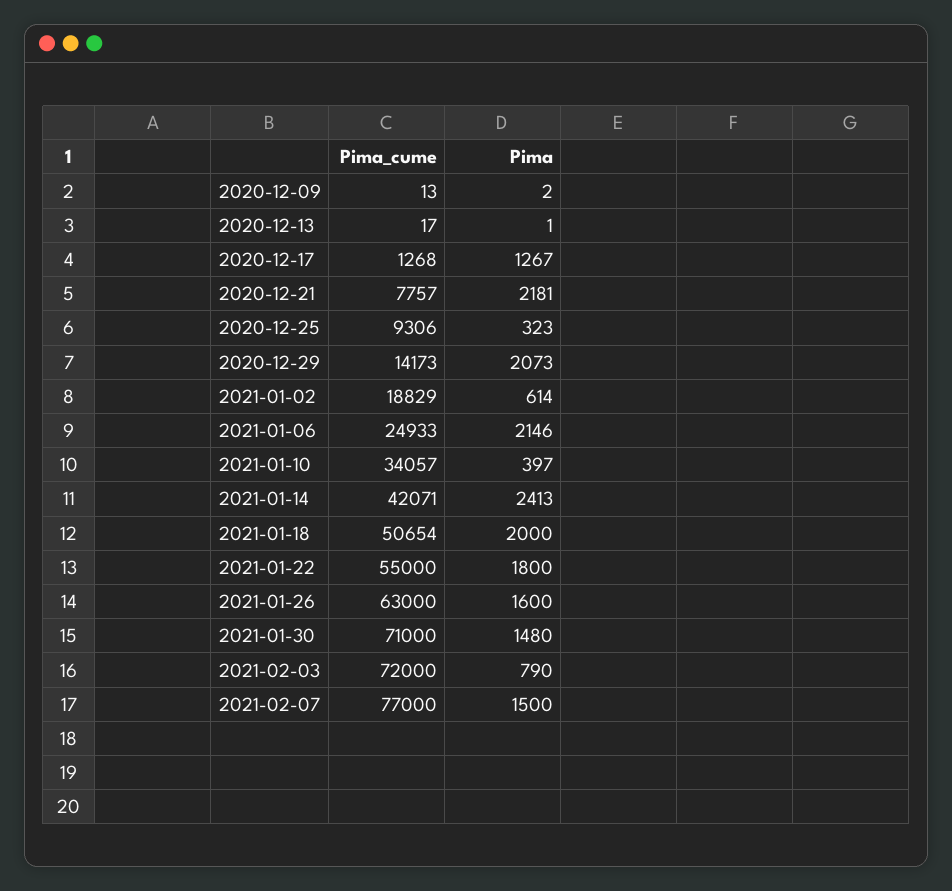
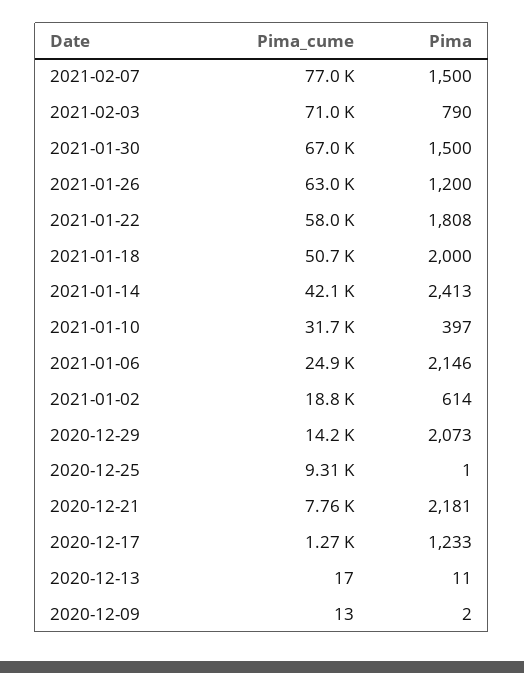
  {
    "Pima_cume": {
      "2020-12-09": 13,
      "2020-12-13": 17,
      "2020-12-17": 1268,
      "2020-12-21": 7757,
      "2020-12-25": 9306,
      "2020-12-29": 14173,
      "2021-01-02": 18829,
      "2021-01-06": 24933,
-     "2021-01-10": 34057,
+     "2021-01-10": 31700,
      "2021-01-14": 42071,
      "2021-01-18": 50654,
-     "2021-01-22": 55000,
+     "2021-01-22": 58000,
      "2021-01-26": 63000,
-     "2021-01-30": 71000,
+     "2021-01-30": 67000,
-     "2021-02-03": 72000,
+     "2021-02-03": 71000,
      "2021-02-07": 77000
    },
    "Pima": {
      "2020-12-09": 2,
-     "2020-12-13": 1,
+     "2020-12-13": 11,
-     "2020-12-17": 1267,
+     "2020-12-17": 1233,
      "2020-12-21": 2181,
-     "2020-12-25": 323,
+     "2020-12-25": 1,
      "2020-12-29": 2073,
      "2021-01-02": 614,
      "2021-01-06": 2146,
      "2021-01-10": 397,
      "2021-01-14": 2413,
      "2021-01-18": 2000,
-     "2021-01-22": 1800,
+     "2021-01-22": 1808,
-     "2021-01-26": 1600,
+     "2021-01-26": 1200,
-     "2021-01-30": 1480,
+     "2021-01-30": 1500,
      "2021-02-03": 790,
      "2021-02-07": 1500
    }
  }

